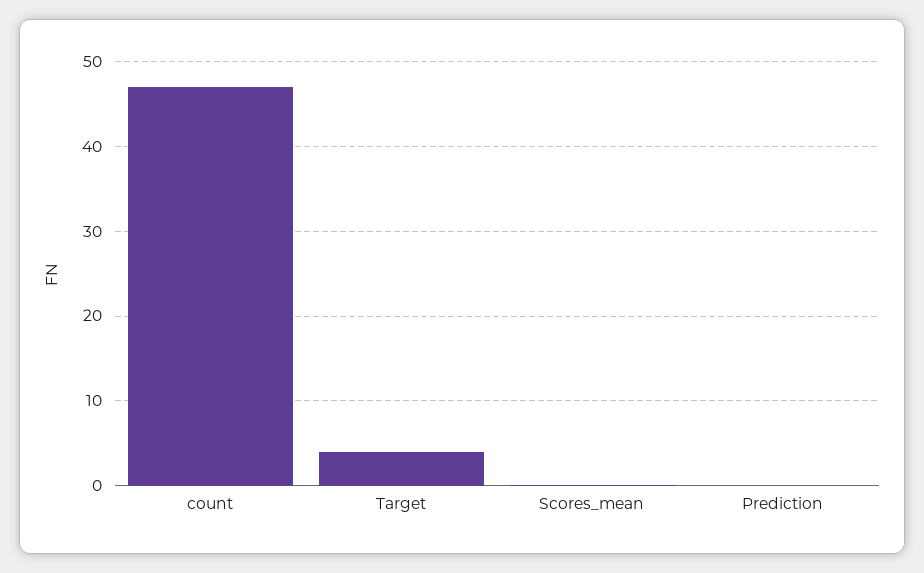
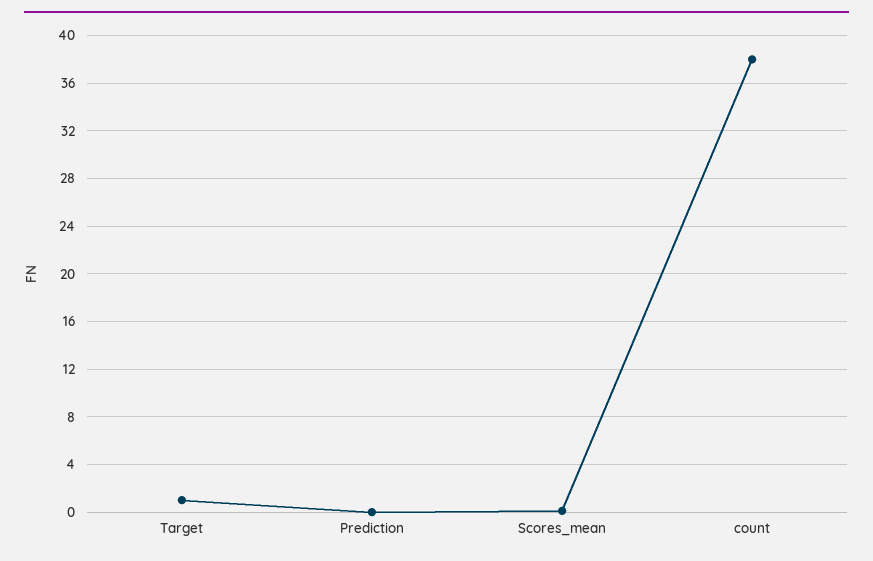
  {
-   "count": 47,
+   "count": 38,
-   "Target": 4,
+   "Target": 1,
    "Scores_mean": 0,
    "Prediction": 0
  }

